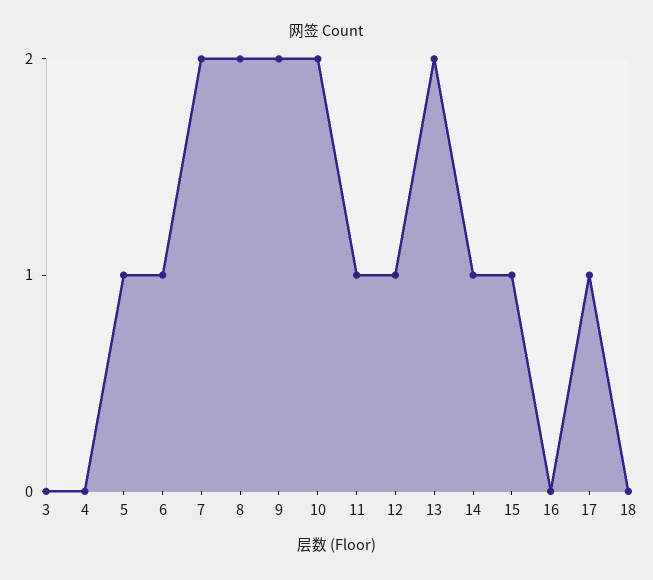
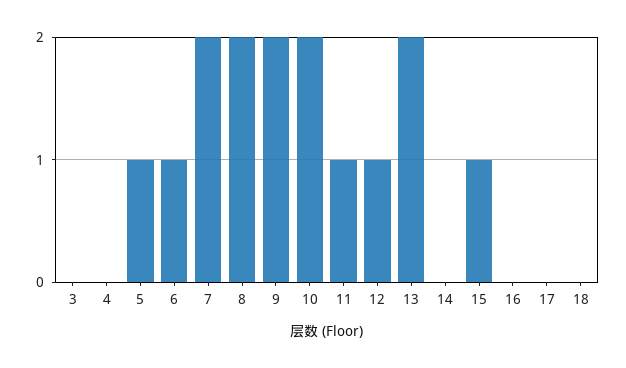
  {
    "3": 0,
    "4": 0,
    "5": 1,
    "6": 1,
    "7": 2,
    "8": 2,
    "9": 2,
    "10": 2,
    "11": 1,
    "12": 1,
    "13": 2,
-   "14": 1,
+   "14": 0,
    "15": 1,
    "16": 0,
-   "17": 1,
+   "17": 0,
    "18": 0
  }

